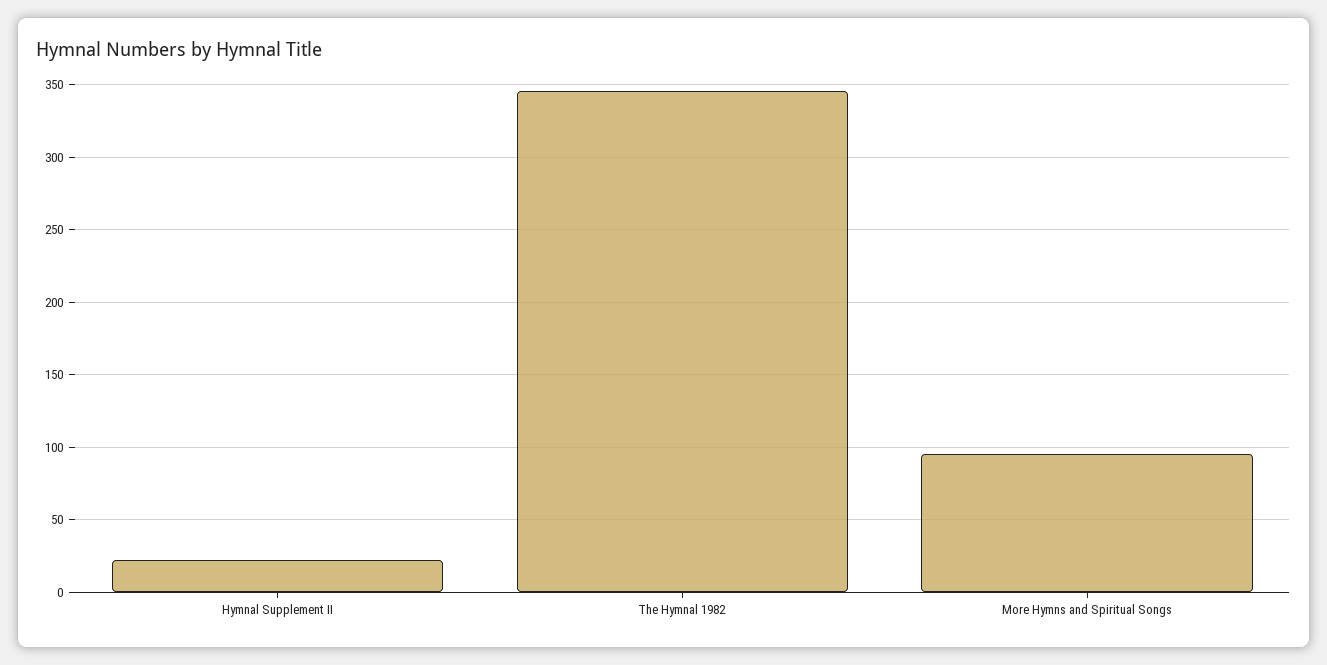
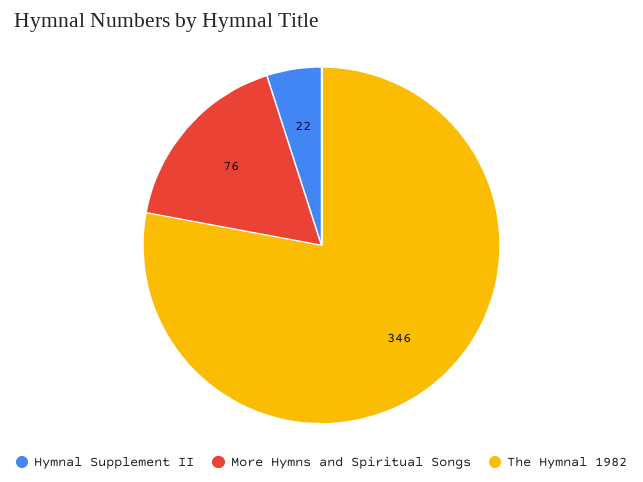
  {
    "Hymnal Supplement II": 22,
    "The Hymnal 1982": 346,
-   "More Hymns and Spiritual Songs": 95
+   "More Hymns and Spiritual Songs": 76
  }

